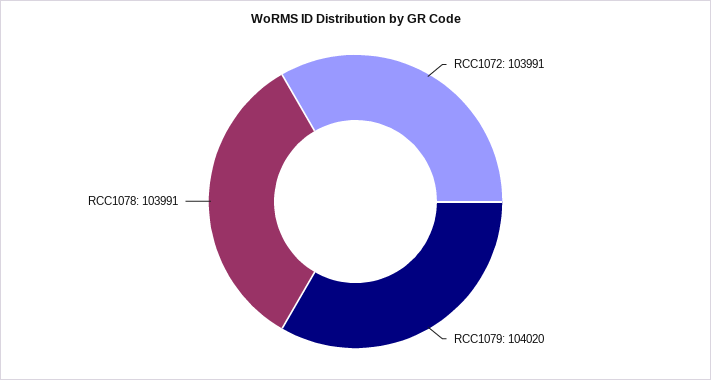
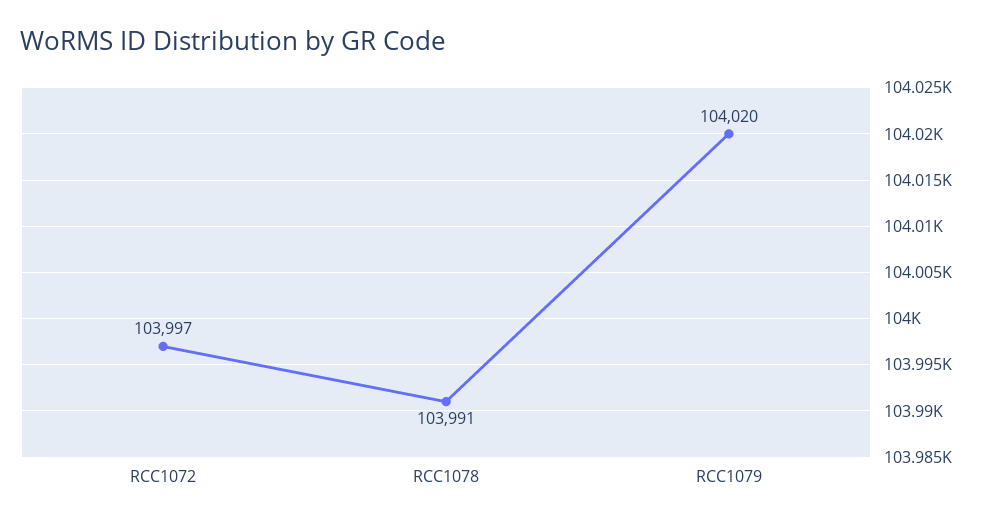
  {
-   "RCC1072": 103991,
+   "RCC1072": 103997,
    "RCC1079": 104020,
    "RCC1078": 103991
  }

